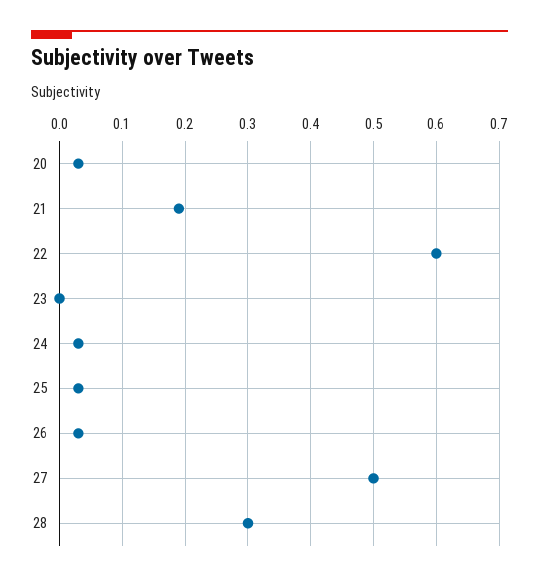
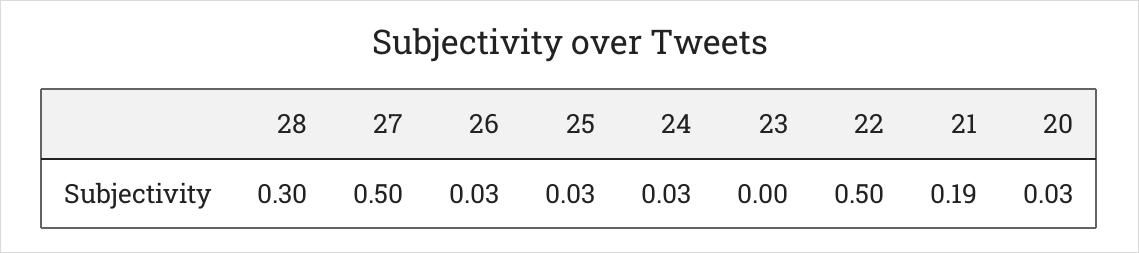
  {
    "20": 0.03,
    "21": 0.19,
-   "22": 0.6,
+   "22": 0.5,
    "23": 0,
    "24": 0.03,
    "25": 0.03,
    "26": 0.03,
    "27": 0.5,
    "28": 0.3
  }

